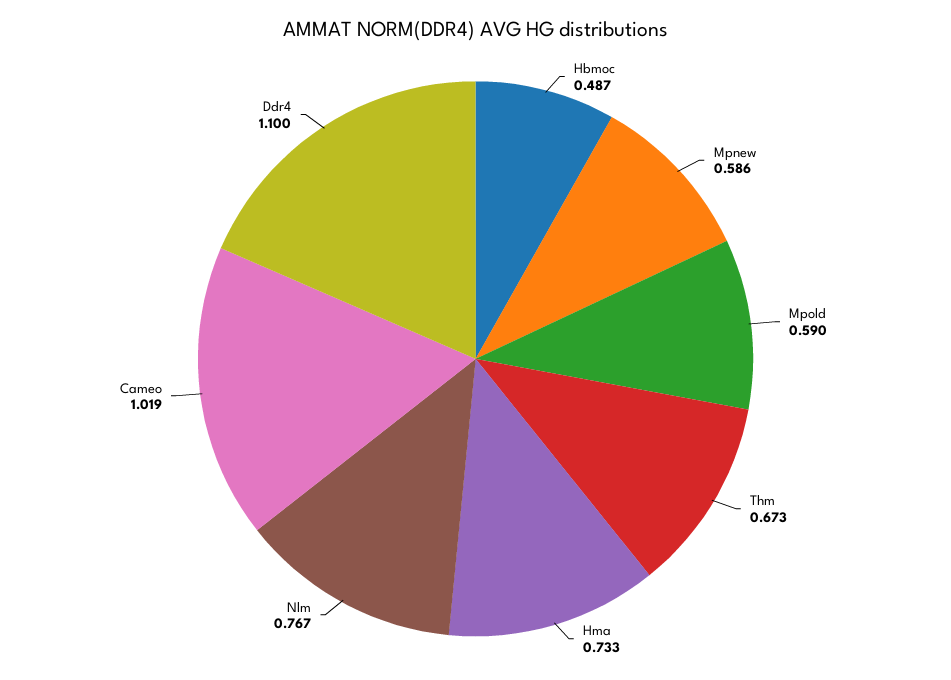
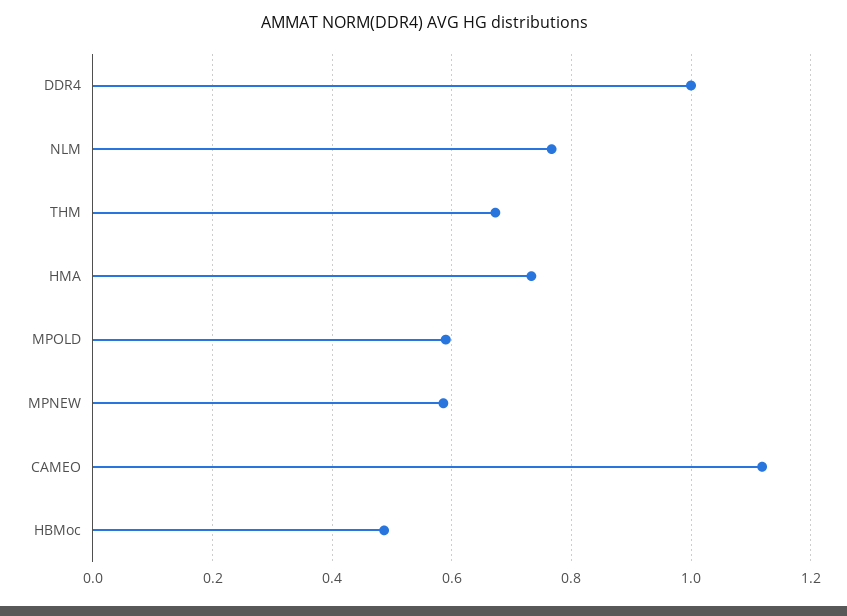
  {
    "Hbmoc": 0.487,
    "Mpnew": 0.586,
    "Mpold": 0.59,
    "Thm": 0.673,
    "Hma": 0.733,
    "Nlm": 0.767,
-   "Cameo": 1.019,
+   "Cameo": 1.12,
-   "Ddr4": 1.1
+   "Ddr4": 1
  }

